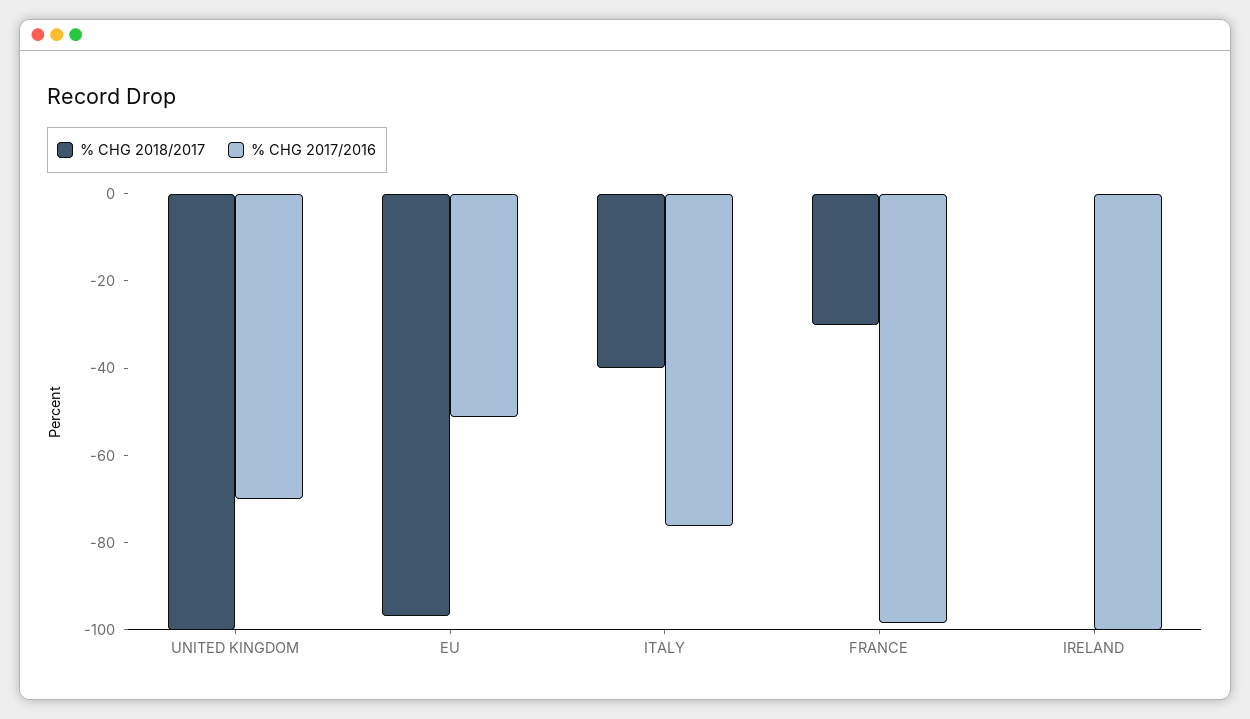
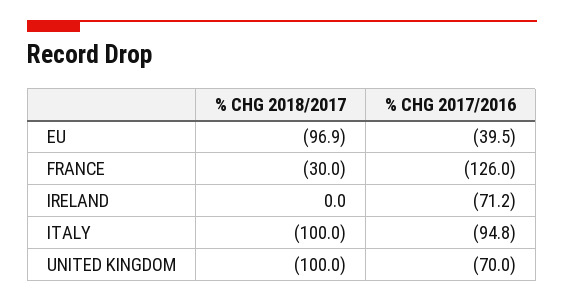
  {
    "% CHG 2018/2017": {
      "UNITED KINGDOM": -100,
      "EU": -96.9,
-     "ITALY": -40,
+     "ITALY": -100,
      "FRANCE": -30,
      "IRELAND": 0
    },
    "% CHG 2017/2016": {
      "UNITED KINGDOM": -70,
-     "EU": -50,
+     "EU": -39.5,
-     "ITALY": -75,
+     "ITALY": -94.8,
-     "FRANCE": -100,
+     "FRANCE": -126,
-     "IRELAND": -100
+     "IRELAND": -71.2
    }
  }

